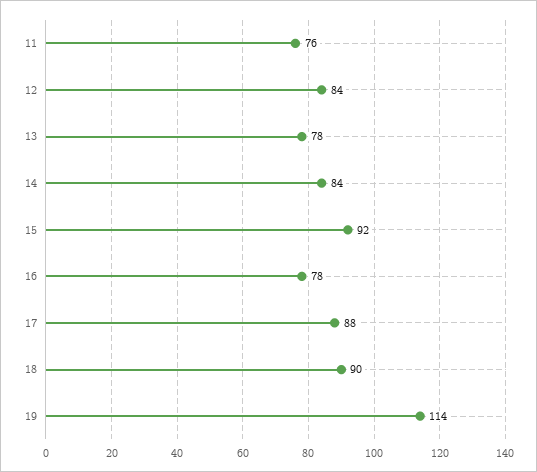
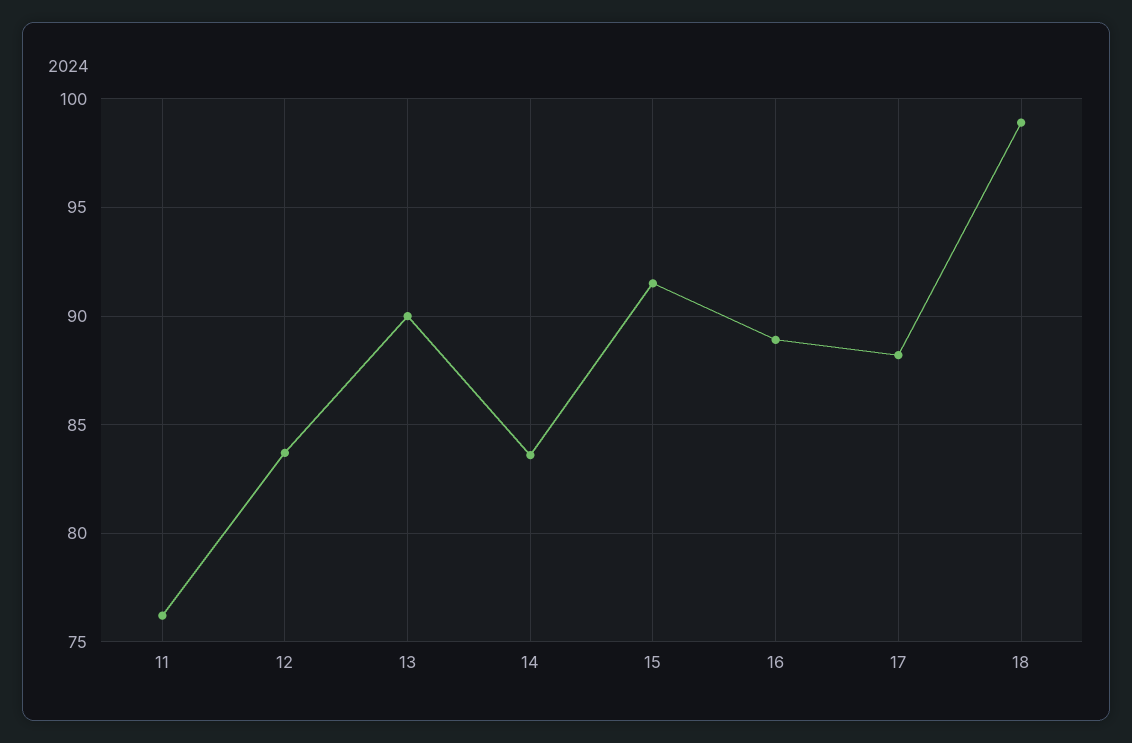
  {
    "11": 76,
    "12": 84,
-   "13": 78,
+   "13": 90,
    "14": 84,
    "15": 92,
-   "16": 78,
+   "16": 89,
    "17": 88,
-   "18": 90,
+   "18": 99
-   "19": 114
  }

